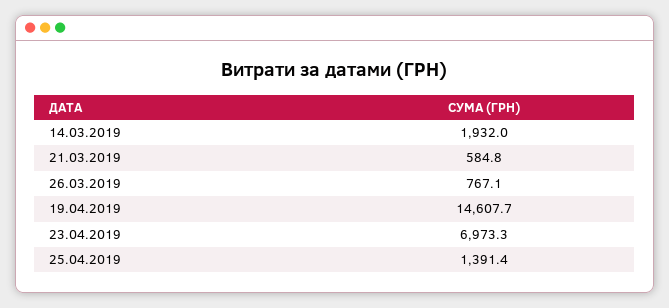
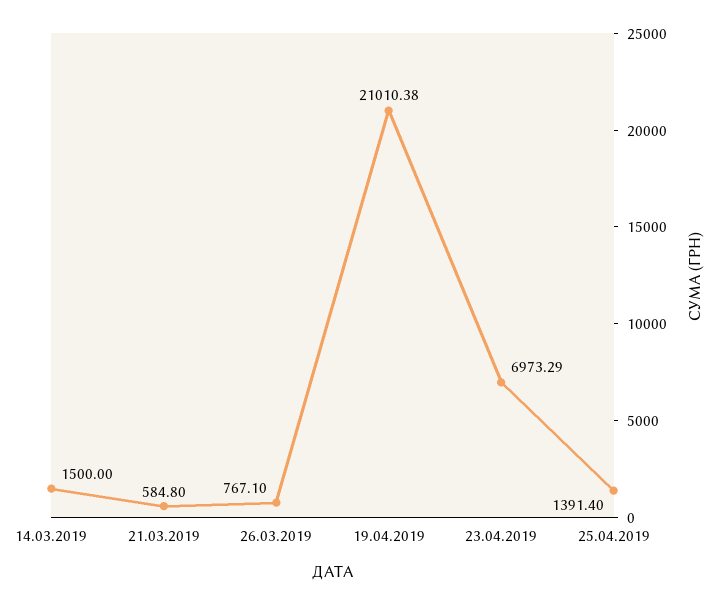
  {
-   "14.03.2019": 1932,
+   "14.03.2019": 1500,
    "21.03.2019": 584.8,
    "26.03.2019": 767.1,
-   "19.04.2019": 14607.7,
+   "19.04.2019": 21010.38,
    "23.04.2019": 6973.29,
    "25.04.2019": 1391.4
  }

